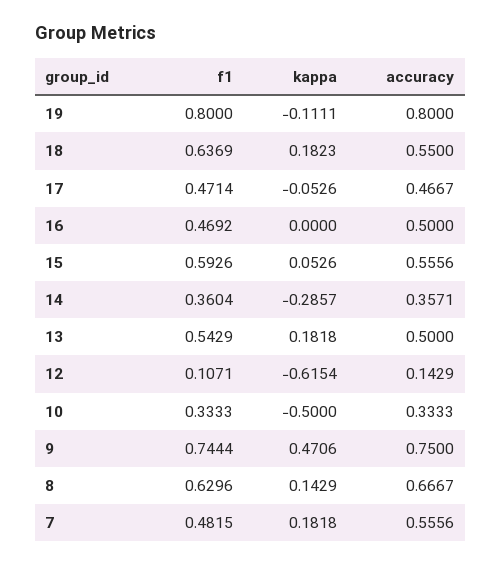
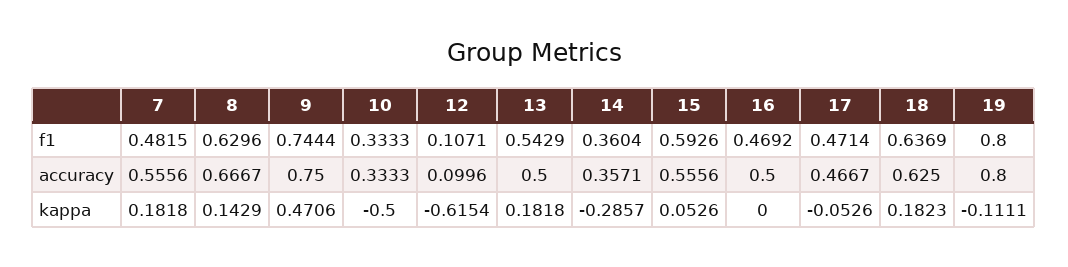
  {
    "f1": {
      "19": 0.8,
      "18": 0.6369,
      "17": 0.4714,
      "16": 0.4692,
      "15": 0.5926,
      "14": 0.3604,
      "13": 0.5429,
      "12": 0.1071,
      "10": 0.3333,
      "9": 0.7444,
      "8": 0.6296,
      "7": 0.4815
    },
    "kappa": {
      "19": -0.1111,
      "18": 0.1823,
      "17": -0.0526,
      "16": 0,
      "15": 0.0526,
      "14": -0.2857,
      "13": 0.1818,
      "12": -0.6154,
      "10": -0.5,
      "9": 0.4706,
      "8": 0.1429,
      "7": 0.1818
    },
    "accuracy": {
      "19": 0.8,
-     "18": 0.55,
+     "18": 0.625,
      "17": 0.4667,
      "16": 0.5,
      "15": 0.5556,
      "14": 0.3571,
      "13": 0.5,
-     "12": 0.1429,
+     "12": 0.0996,
      "10": 0.3333,
      "9": 0.75,
      "8": 0.6667,
      "7": 0.5556
    }
  }

